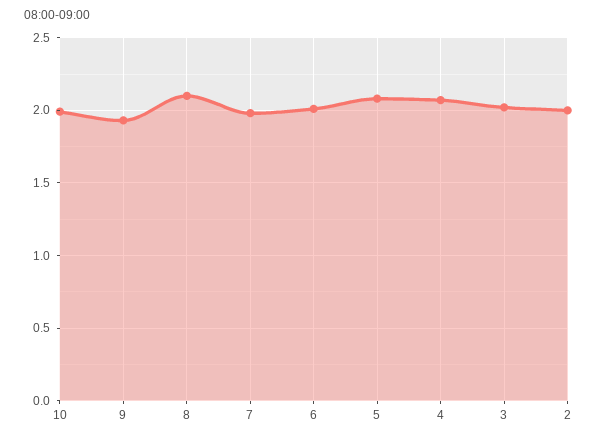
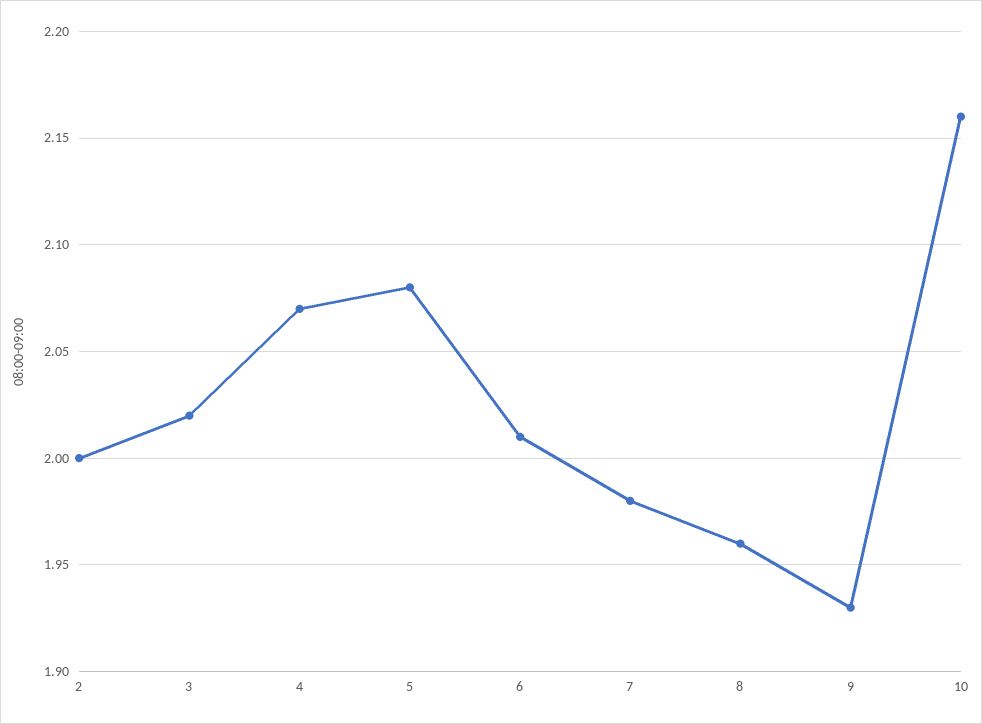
  {
-   "10": 2,
+   "10": 2.16,
    "9": 1.93,
-   "8": 2.1,
+   "8": 1.96,
    "7": 1.98,
    "6": 2.01,
    "5": 2.08,
    "4": 2.07,
    "3": 2.02,
    "2": 2
  }

